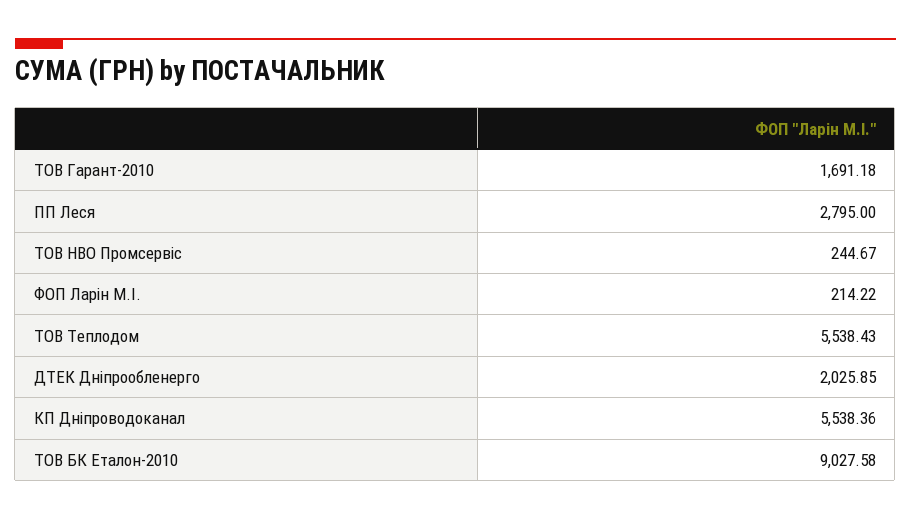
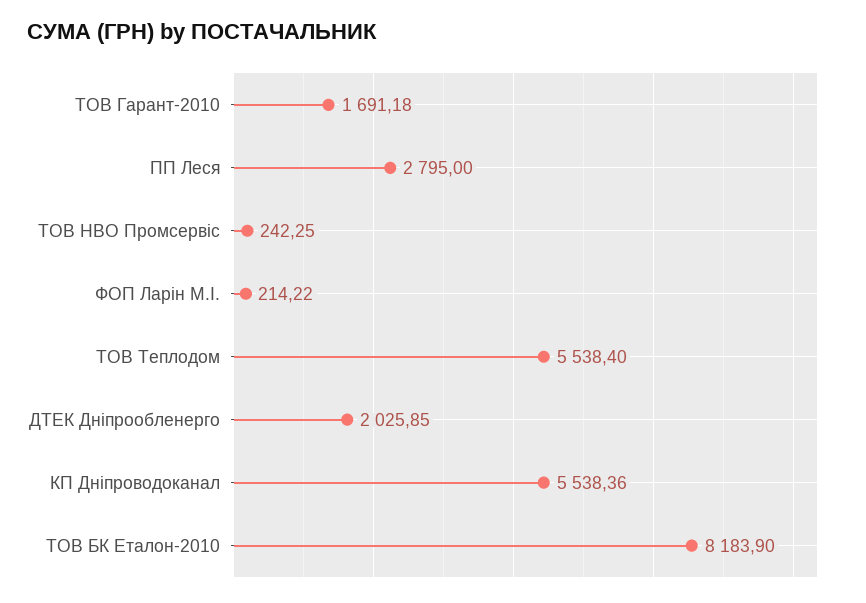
  {
    "ТОВ Гарант-2010": 1691.18,
    "ПП Леся": 2795,
-   "ТОВ НВО Промсервіс": 244.67,
+   "ТОВ НВО Промсервіс": 242.25,
    "ФОП Ларін М.І.": 214.22,
-   "ТОВ Теплодом": 5538.43,
+   "ТОВ Теплодом": 5538.4,
    "ДТЕК Дніпрообленерго": 2025.85,
    "КП Дніпроводоканал": 5538.36,
-   "ТОВ БК Еталон-2010": 9027.58
+   "ТОВ БК Еталон-2010": 8183.9
  }

